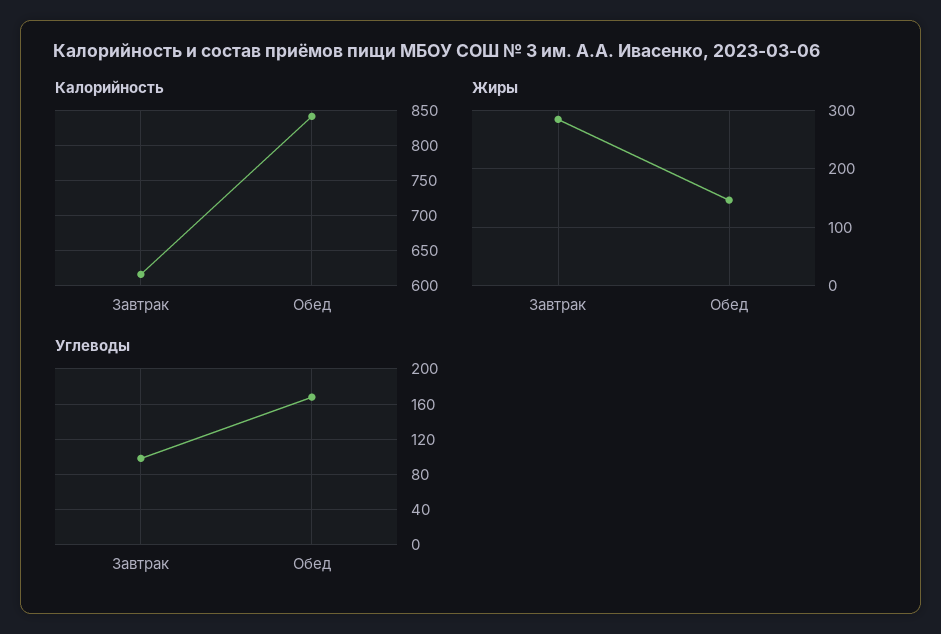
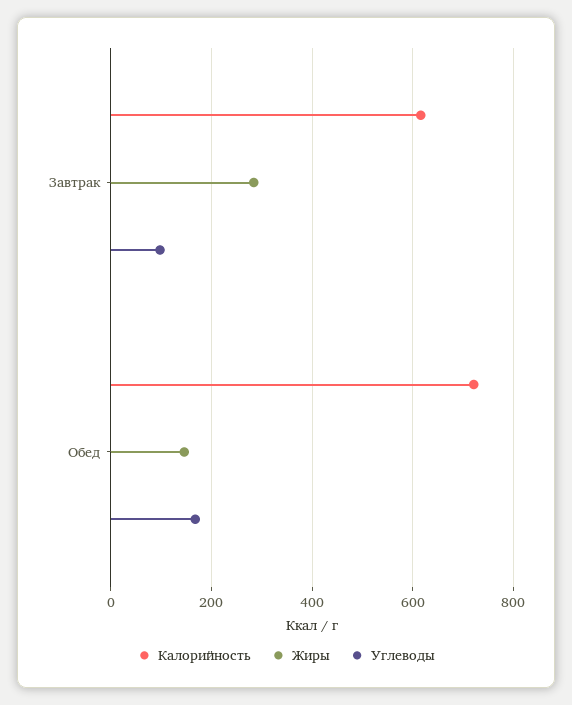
  {
    "Калорийность": {
      "Завтрак": 620,
-     "Обед": 840
+     "Обед": 720
    },
    "Жиры": {
      "Завтрак": 280,
      "Обед": 140
    },
    "Углеводы": {
      "Завтрак": 100,
      "Обед": 170
    }
  }

